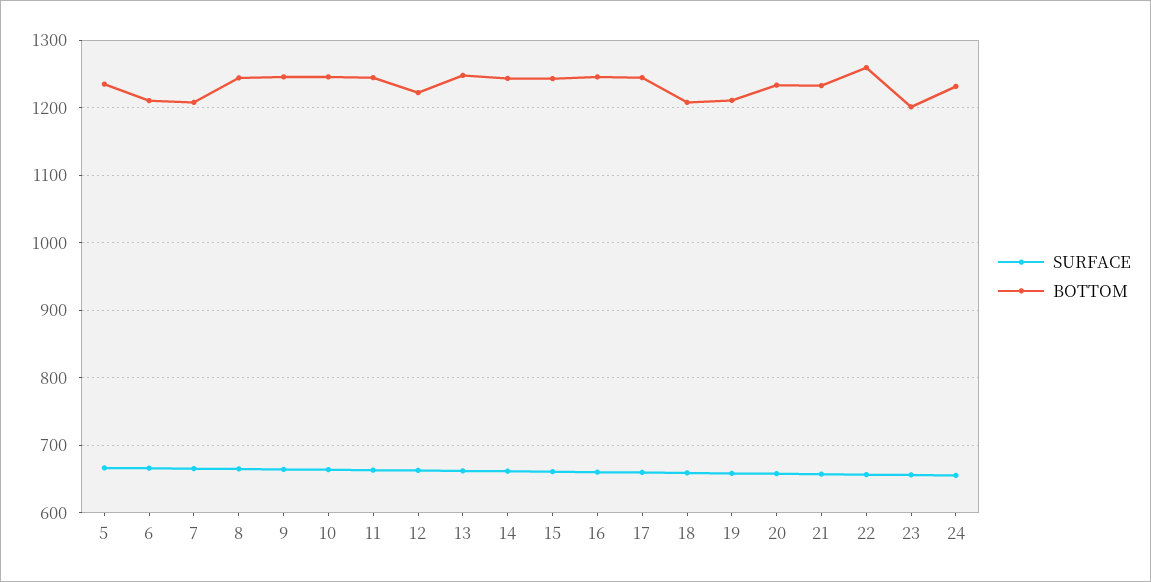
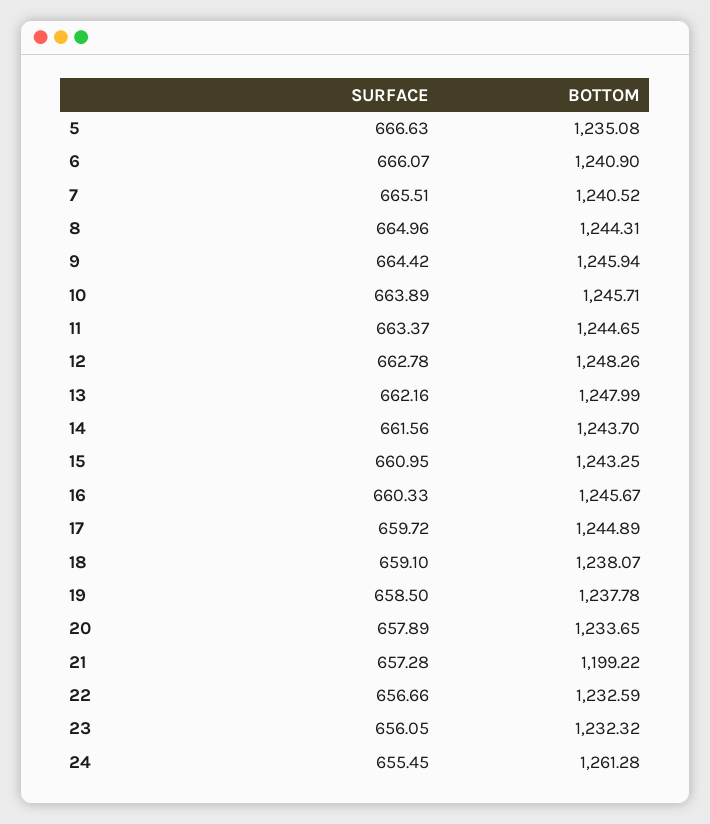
  {
    "SURFACE": {
      "5": 666.63,
      "6": 666.07,
      "7": 665.51,
      "8": 664.96,
      "9": 664.42,
      "10": 663.89,
      "11": 663.37,
      "12": 662.78,
      "13": 662.16,
      "14": 661.56,
      "15": 660.95,
      "16": 660.33,
      "17": 659.72,
      "18": 659.1,
      "19": 658.5,
      "20": 657.89,
      "21": 657.28,
      "22": 656.66,
      "23": 656.05,
      "24": 655.45
    },
    "BOTTOM": {
      "5": 1235.08,
-     "6": 1210,
+     "6": 1240.9,
-     "7": 1210,
+     "7": 1240.52,
      "8": 1244.31,
      "9": 1245.94,
      "10": 1245.71,
      "11": 1244.65,
-     "12": 1220,
+     "12": 1248.26,
      "13": 1247.99,
      "14": 1243.7,
      "15": 1243.25,
      "16": 1245.67,
      "17": 1244.89,
-     "18": 1210,
+     "18": 1238.07,
-     "19": 1210,
+     "19": 1237.78,
      "20": 1233.65,
-     "21": 1230,
+     "21": 1199.22,
-     "22": 1260,
+     "22": 1232.59,
-     "23": 1200,
+     "23": 1232.32,
-     "24": 1230
+     "24": 1261.28
    }
  }

